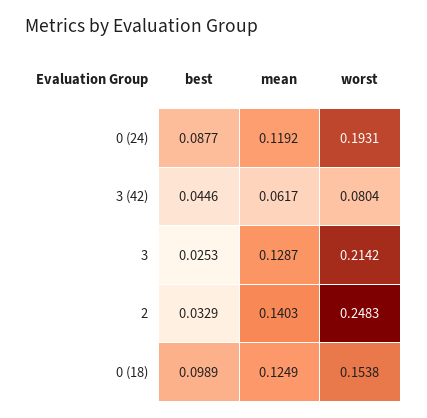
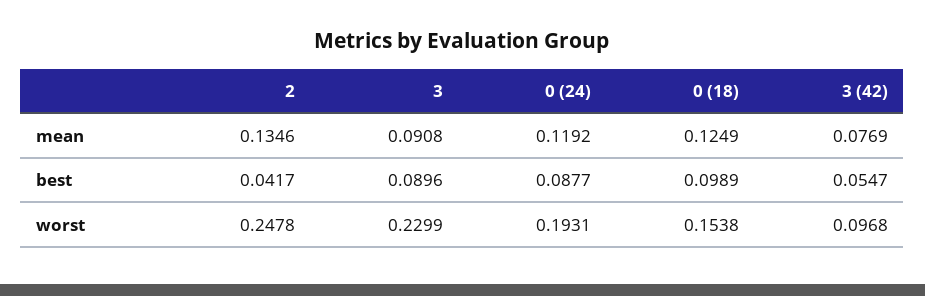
  {
    "best": {
      "0 (24)": 0.0877,
-     "3 (42)": 0.0446,
+     "3 (42)": 0.0547,
-     "3": 0.0253,
+     "3": 0.0896,
-     "2": 0.0329,
+     "2": 0.0417,
      "0 (18)": 0.0989
    },
    "mean": {
      "0 (24)": 0.1192,
-     "3 (42)": 0.0617,
+     "3 (42)": 0.0769,
-     "3": 0.1287,
+     "3": 0.0908,
-     "2": 0.1403,
+     "2": 0.1346,
      "0 (18)": 0.1249
    },
    "worst": {
      "0 (24)": 0.1931,
-     "3 (42)": 0.0804,
+     "3 (42)": 0.0968,
-     "3": 0.2142,
+     "3": 0.2299,
-     "2": 0.2483,
+     "2": 0.2478,
      "0 (18)": 0.1538
    }
  }

